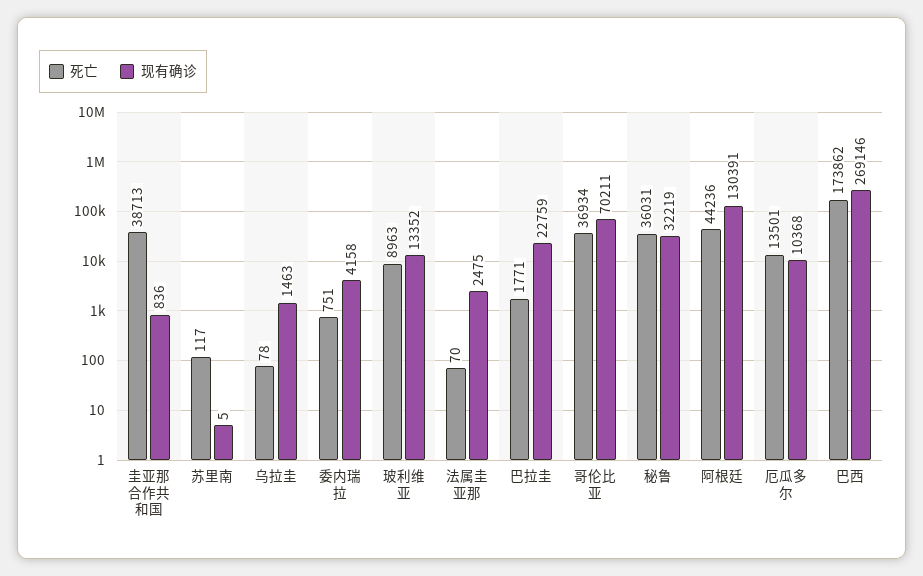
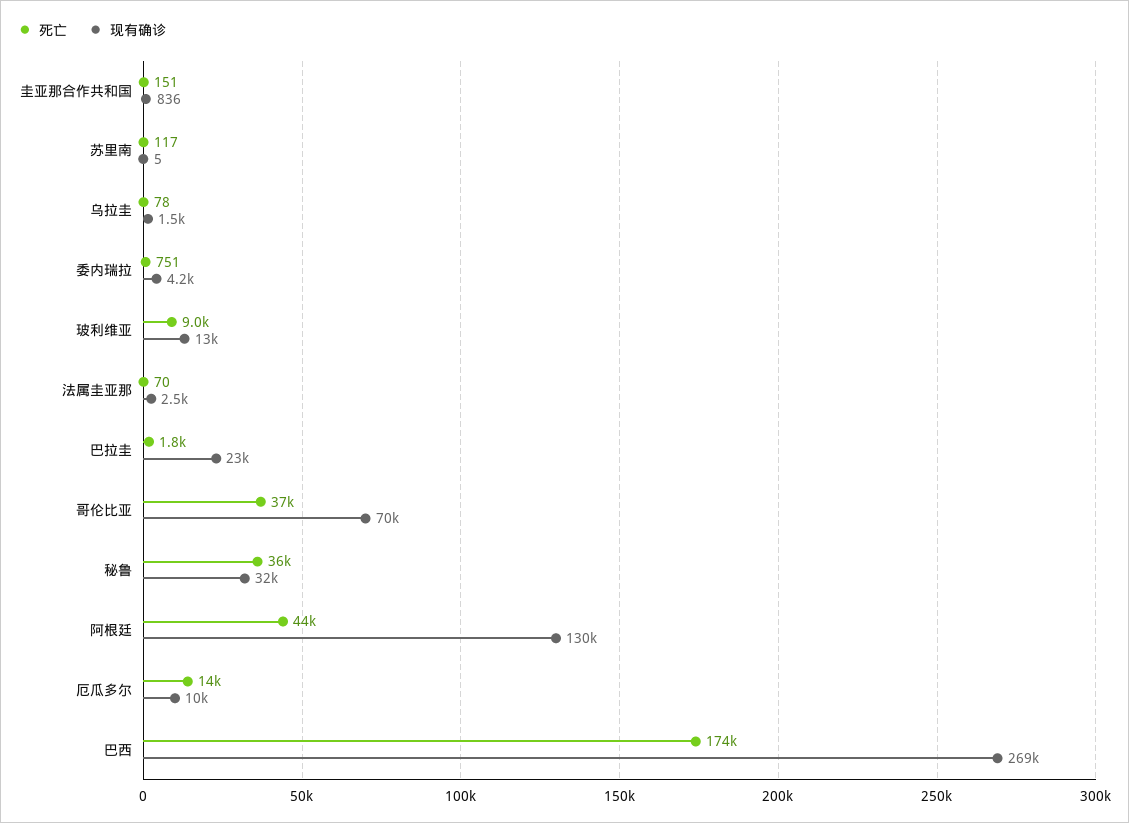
  {
    "死亡": {
-     "圭亚那合作共和国": 38713,
+     "圭亚那合作共和国": 151,
      "苏里南": 117,
      "乌拉圭": 78,
      "委内瑞拉": 751,
      "玻利维亚": 8963,
      "法属圭亚那": 70,
      "巴拉圭": 1771,
      "哥伦比亚": 36934,
      "秘鲁": 36031,
      "阿根廷": 44236,
      "厄瓜多尔": 13501,
      "巴西": 173862
    },
    "现有确诊": {
      "圭亚那合作共和国": 836,
      "苏里南": 5,
      "乌拉圭": 1463,
      "委内瑞拉": 4158,
      "玻利维亚": 13352,
      "法属圭亚那": 2475,
      "巴拉圭": 22759,
      "哥伦比亚": 70211,
      "秘鲁": 32219,
      "阿根廷": 130391,
      "厄瓜多尔": 10368,
      "巴西": 269146
    }
  }

